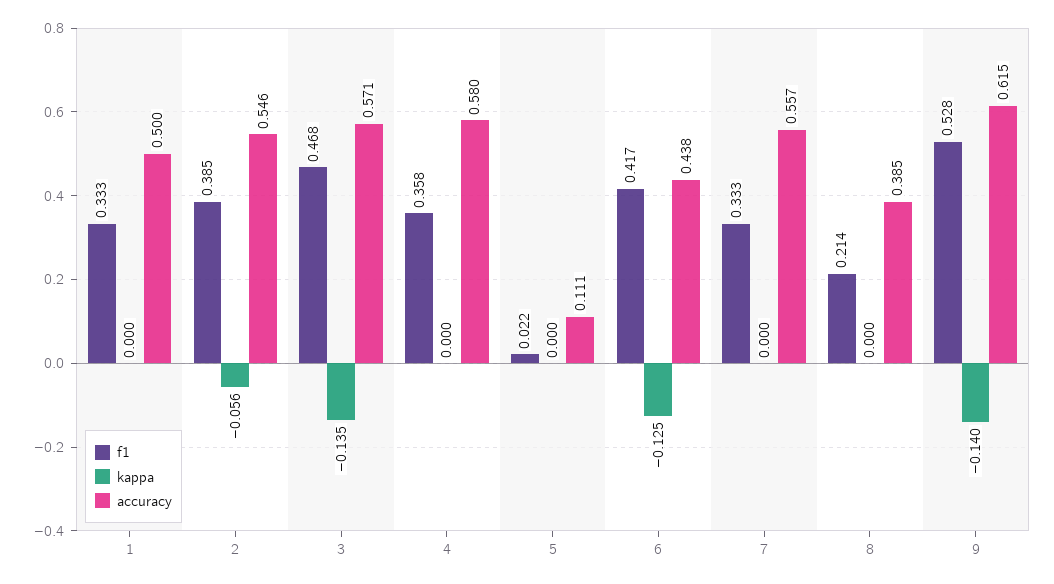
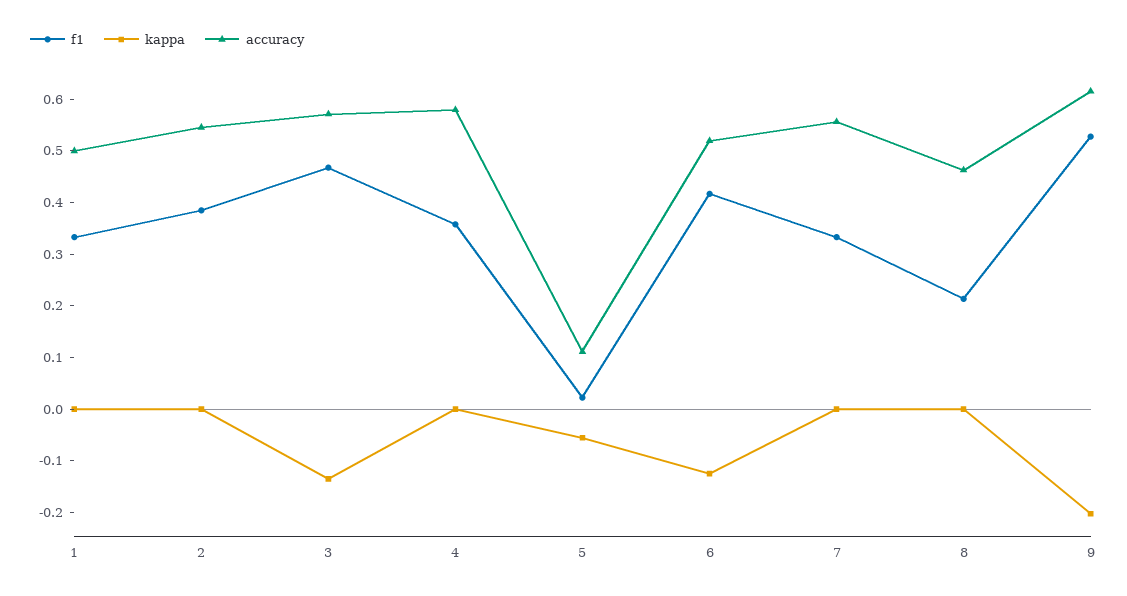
  {
    "f1": {
      "1": 0.333,
      "2": 0.385,
      "3": 0.468,
      "4": 0.358,
      "5": 0.022,
      "6": 0.417,
      "7": 0.333,
      "8": 0.214,
      "9": 0.528
    },
    "kappa": {
      "1": 0,
-     "2": -0.056,
+     "2": 0,
      "3": -0.135,
      "4": 0,
-     "5": 0,
+     "5": -0.06,
      "6": -0.125,
      "7": 0,
      "8": 0,
-     "9": -0.14
+     "9": -0.2
    },
    "accuracy": {
      "1": 0.5,
      "2": 0.546,
      "3": 0.571,
      "4": 0.58,
      "5": 0.111,
-     "6": 0.438,
+     "6": 0.52,
      "7": 0.557,
-     "8": 0.385,
+     "8": 0.46,
      "9": 0.615
    }
  }

